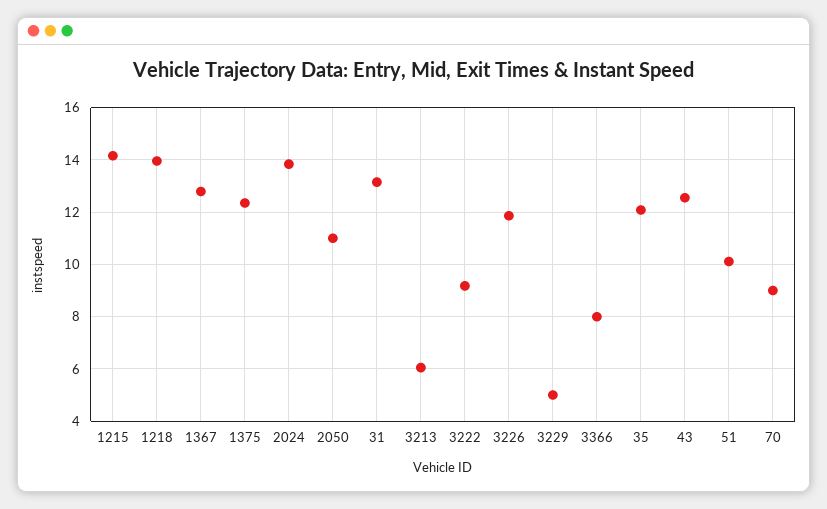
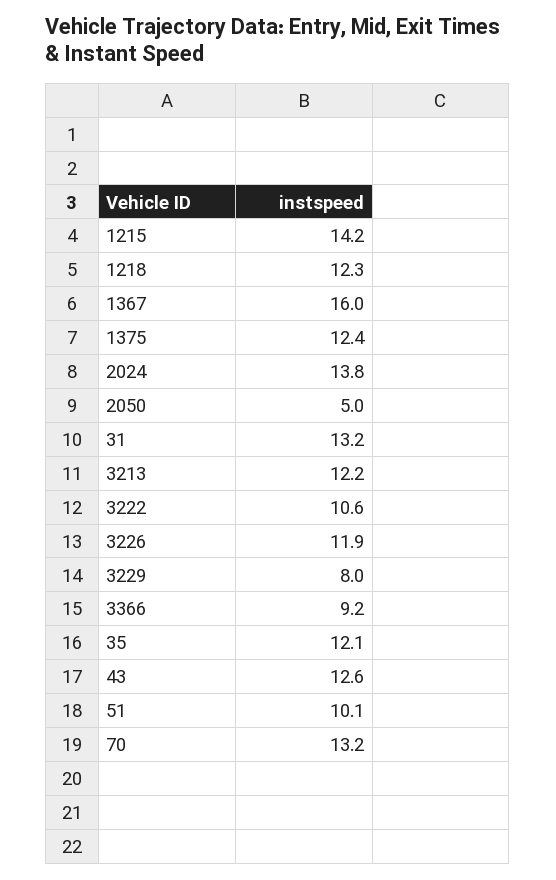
  {
    "1215": 14.2,
-   "1218": 14,
+   "1218": 12.3,
-   "1367": 12.75,
+   "1367": 16,
    "1375": 12.4,
    "2024": 13.8,
-   "2050": 11,
+   "2050": 5,
    "31": 13.2,
-   "3213": 6,
+   "3213": 12.2,
-   "3222": 9.25,
+   "3222": 10.6,
    "3226": 11.9,
-   "3229": 5,
+   "3229": 8,
-   "3366": 8,
+   "3366": 9.2,
    "35": 12.1,
    "43": 12.6,
    "51": 10.1,
-   "70": 9
+   "70": 13.2
  }

